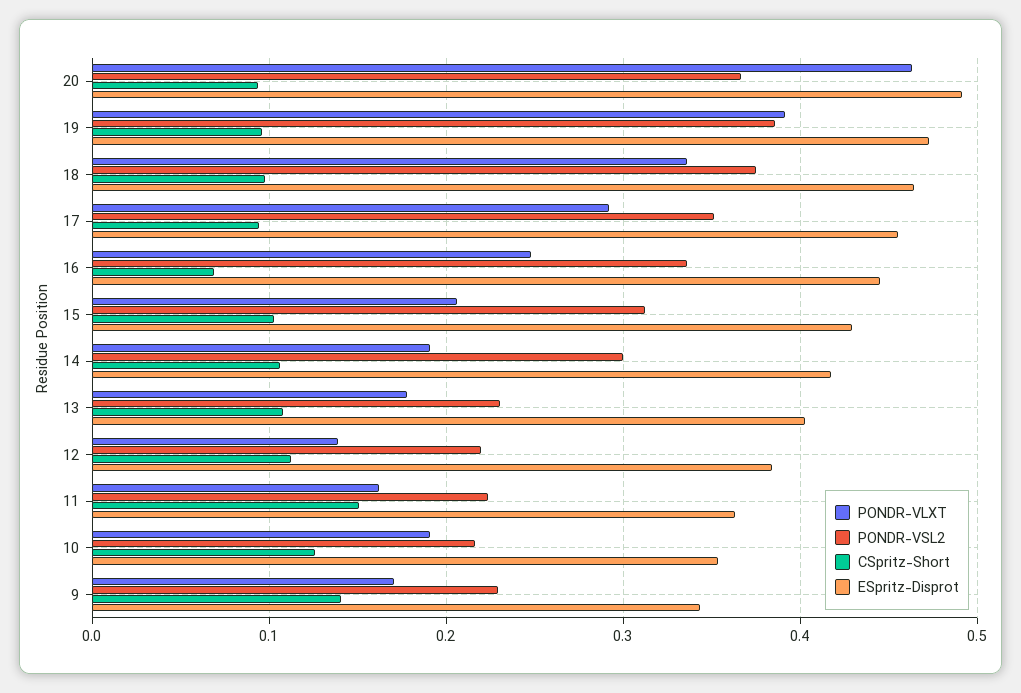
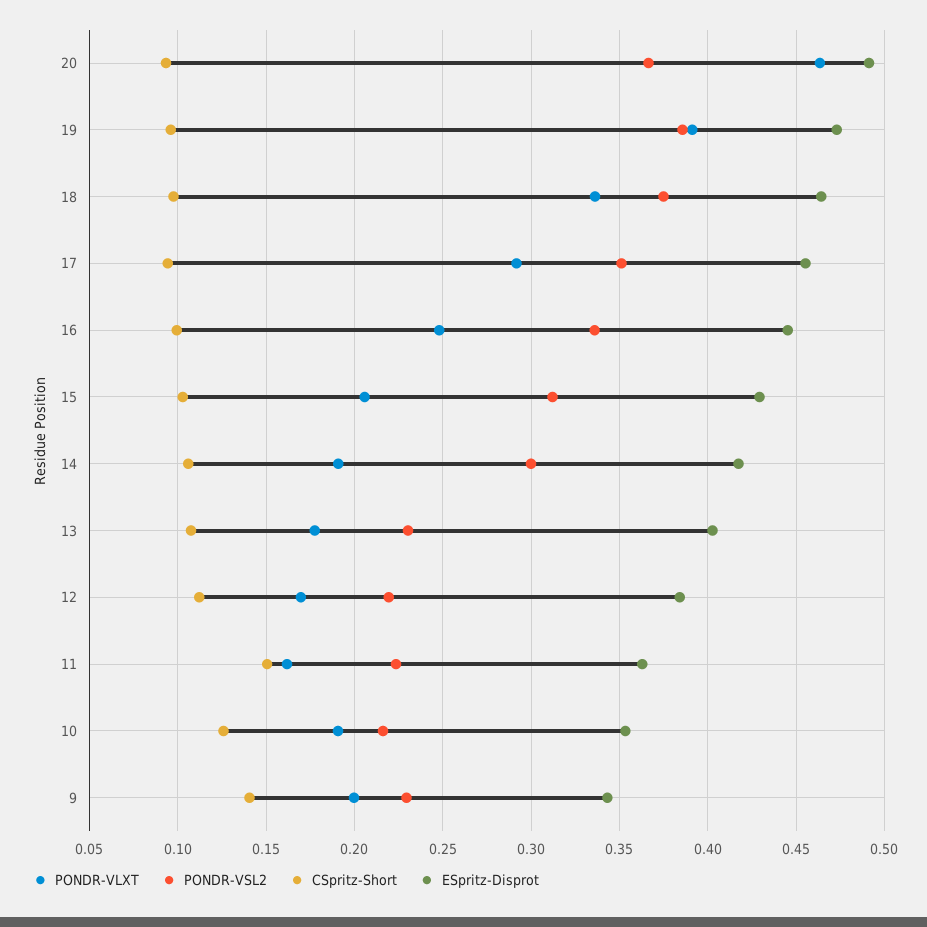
  {
    "PONDR-VLXT": {
      "20": 0.465,
      "19": 0.39,
      "18": 0.335,
      "17": 0.29,
      "16": 0.25,
      "15": 0.205,
      "14": 0.19,
      "13": 0.18,
-     "12": 0.14,
+     "12": 0.17,
      "11": 0.16,
      "10": 0.19,
-     "9": 0.17
+     "9": 0.2
    },
    "PONDR-VSL2": {
      "20": 0.365,
      "19": 0.385,
      "18": 0.375,
      "17": 0.35,
      "16": 0.335,
      "15": 0.31,
      "14": 0.3,
      "13": 0.23,
      "12": 0.22,
      "11": 0.225,
      "10": 0.215,
      "9": 0.23
    },
    "CSpritz-Short": {
      "20": 0.095,
      "19": 0.095,
      "18": 0.1,
      "17": 0.095,
-     "16": 0.07,
+     "16": 0.1,
      "15": 0.105,
      "14": 0.105,
      "13": 0.11,
      "12": 0.11,
      "11": 0.15,
      "10": 0.125,
      "9": 0.14
    },
    "ESpritz-Disprot": {
      "20": 0.49,
      "19": 0.475,
      "18": 0.465,
      "17": 0.455,
      "16": 0.445,
      "15": 0.43,
      "14": 0.415,
      "13": 0.405,
      "12": 0.385,
      "11": 0.365,
      "10": 0.355,
      "9": 0.345
    }
  }

